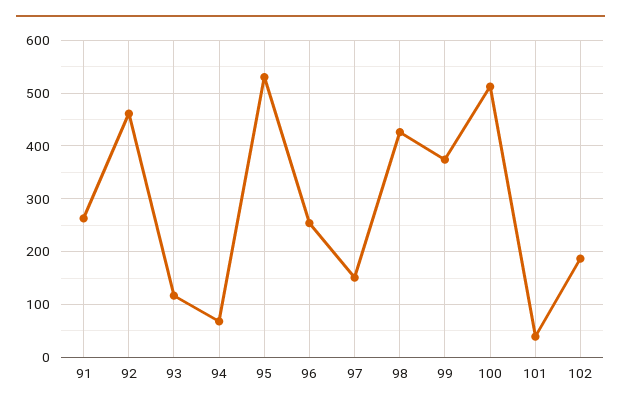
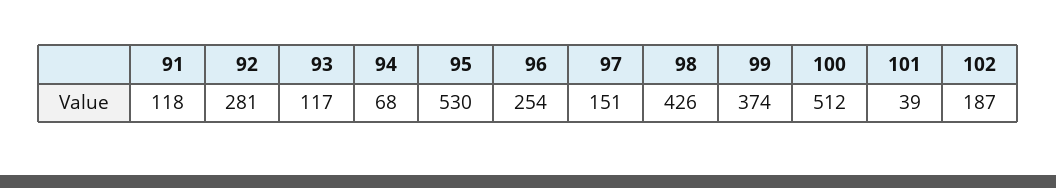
  {
-   "91": 260,
+   "91": 118,
-   "92": 460,
+   "92": 281,
    "93": 117,
    "94": 68,
    "95": 530,
    "96": 254,
    "97": 151,
    "98": 426,
    "99": 374,
    "100": 512,
    "101": 39,
    "102": 187
  }

